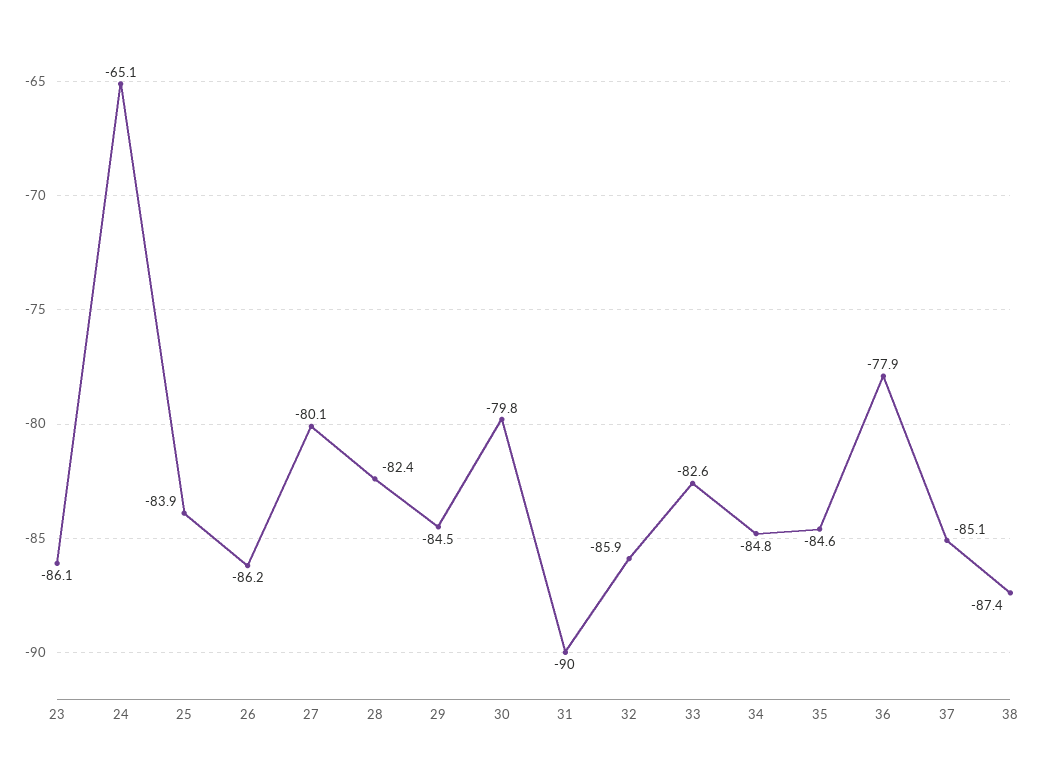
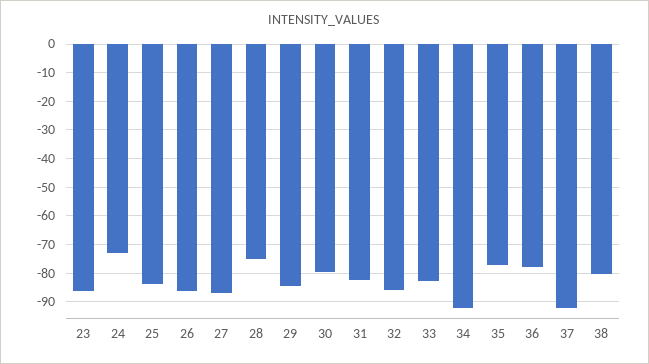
  {
    "23": -86.1,
-   "24": -65.1,
+   "24": -72.5,
    "25": -83.9,
    "26": -86.2,
-   "27": -80.1,
+   "27": -87.5,
-   "28": -82.4,
+   "28": -75,
    "29": -84.5,
    "30": -79.8,
-   "31": -90,
+   "31": -82.5,
    "32": -85.9,
    "33": -82.6,
-   "34": -84.8,
+   "34": -92.5,
-   "35": -84.6,
+   "35": -77.5,
    "36": -77.9,
-   "37": -85.1,
+   "37": -92.5,
-   "38": -87.4
+   "38": -80
  }

